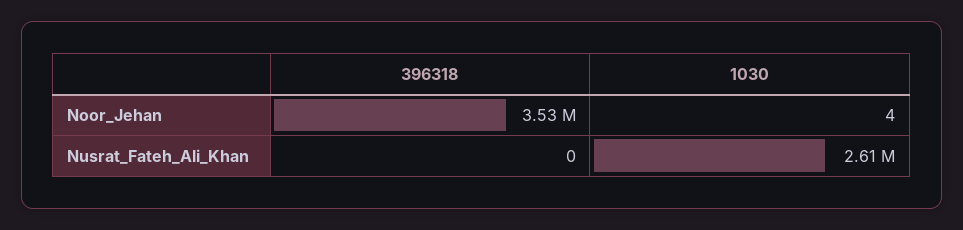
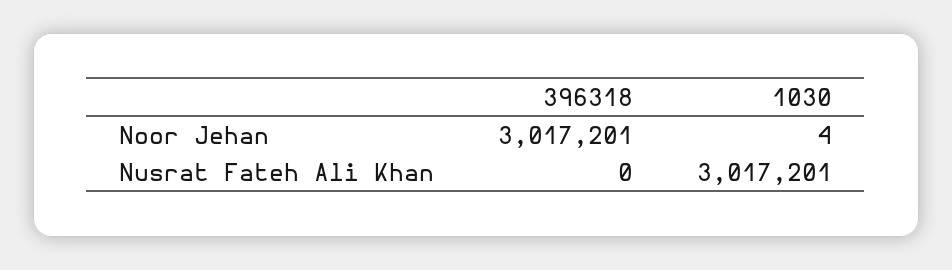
  {
    "396318": {
-     "Noor_Jehan": 3530000,
+     "Noor_Jehan": 3017201,
      "Nusrat_Fateh_Ali_Khan": 0
    },
    "1030": {
      "Noor_Jehan": 4,
-     "Nusrat_Fateh_Ali_Khan": 2610000
+     "Nusrat_Fateh_Ali_Khan": 3017201
    }
  }

